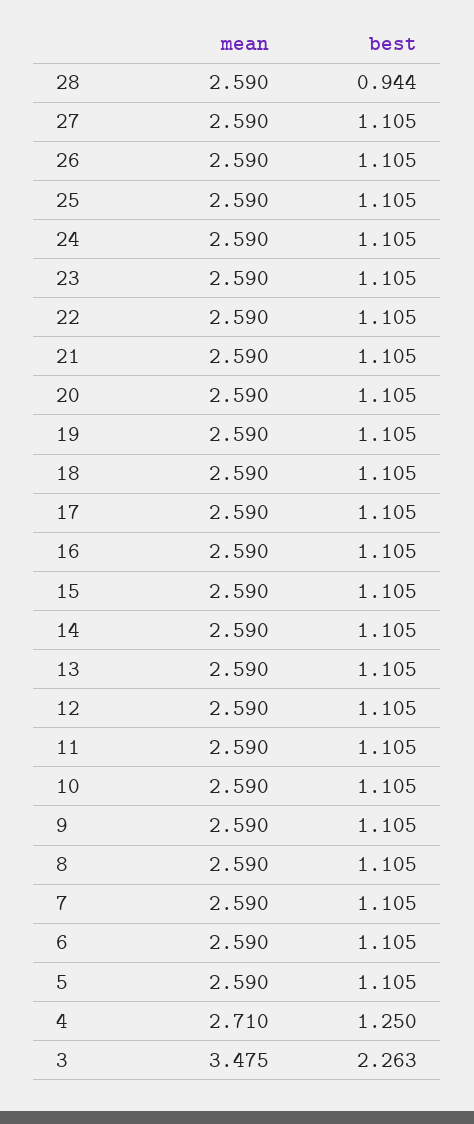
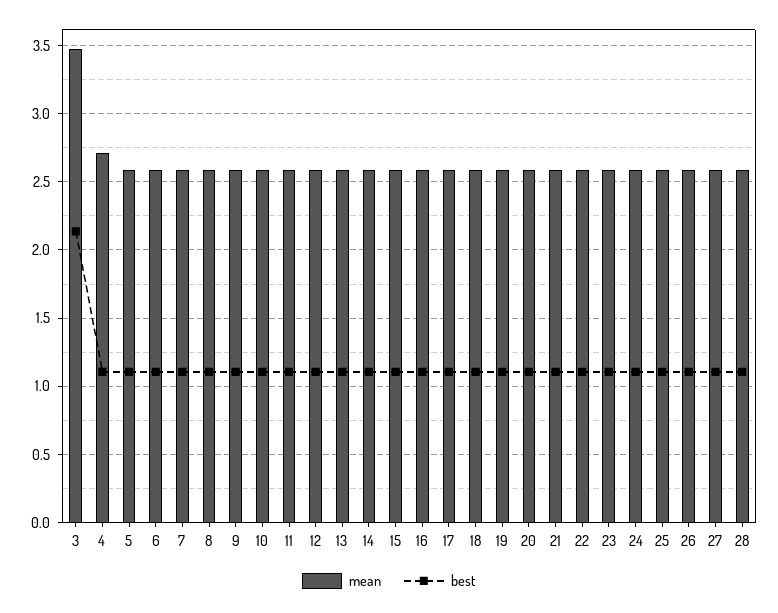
  {
    "mean": {
      "28": 2.59,
      "27": 2.59,
      "26": 2.59,
      "25": 2.59,
      "24": 2.59,
      "23": 2.59,
      "22": 2.59,
      "21": 2.59,
      "20": 2.59,
      "19": 2.59,
      "18": 2.59,
      "17": 2.59,
      "16": 2.59,
      "15": 2.59,
      "14": 2.59,
      "13": 2.59,
      "12": 2.59,
      "11": 2.59,
      "10": 2.59,
      "9": 2.59,
      "8": 2.59,
      "7": 2.59,
      "6": 2.59,
      "5": 2.59,
      "4": 2.71,
      "3": 3.475
    },
    "best": {
-     "28": 0.944,
+     "28": 1.1,
      "27": 1.105,
      "26": 1.105,
      "25": 1.105,
      "24": 1.105,
      "23": 1.105,
      "22": 1.105,
      "21": 1.105,
      "20": 1.105,
      "19": 1.105,
      "18": 1.105,
      "17": 1.105,
      "16": 1.105,
      "15": 1.105,
      "14": 1.105,
      "13": 1.105,
      "12": 1.105,
      "11": 1.105,
      "10": 1.105,
      "9": 1.105,
      "8": 1.105,
      "7": 1.105,
      "6": 1.105,
      "5": 1.105,
-     "4": 1.25,
+     "4": 1.1,
-     "3": 2.263
+     "3": 2.15
    }
  }

